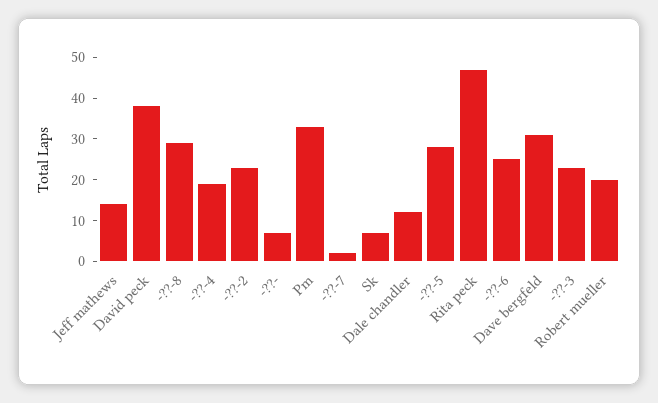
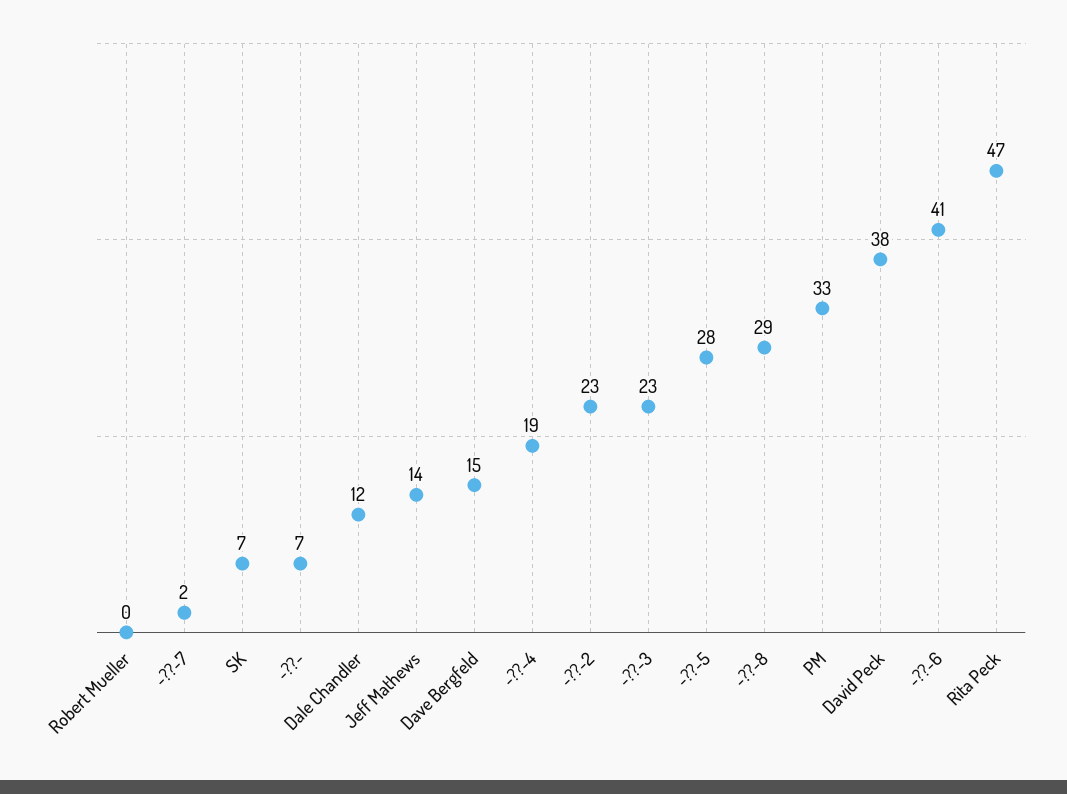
  {
    "Jeff mathews": 14,
    "David peck": 38,
    "-??-8": 29,
    "-??-4": 19,
    "-??-2": 23,
    "-??-": 7,
    "Pm": 33,
    "-??-7": 2,
    "Sk": 7,
    "Dale chandler": 12,
    "-??-5": 28,
    "Rita peck": 47,
-   "-??-6": 25,
+   "-??-6": 41,
-   "Dave bergfeld": 30,
+   "Dave bergfeld": 15,
    "-??-3": 23,
-   "Robert mueller": 20
+   "Robert mueller": 0
  }

